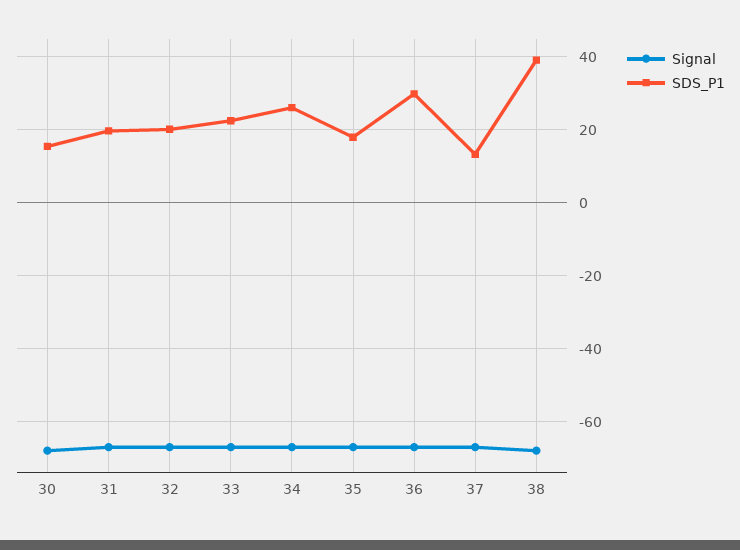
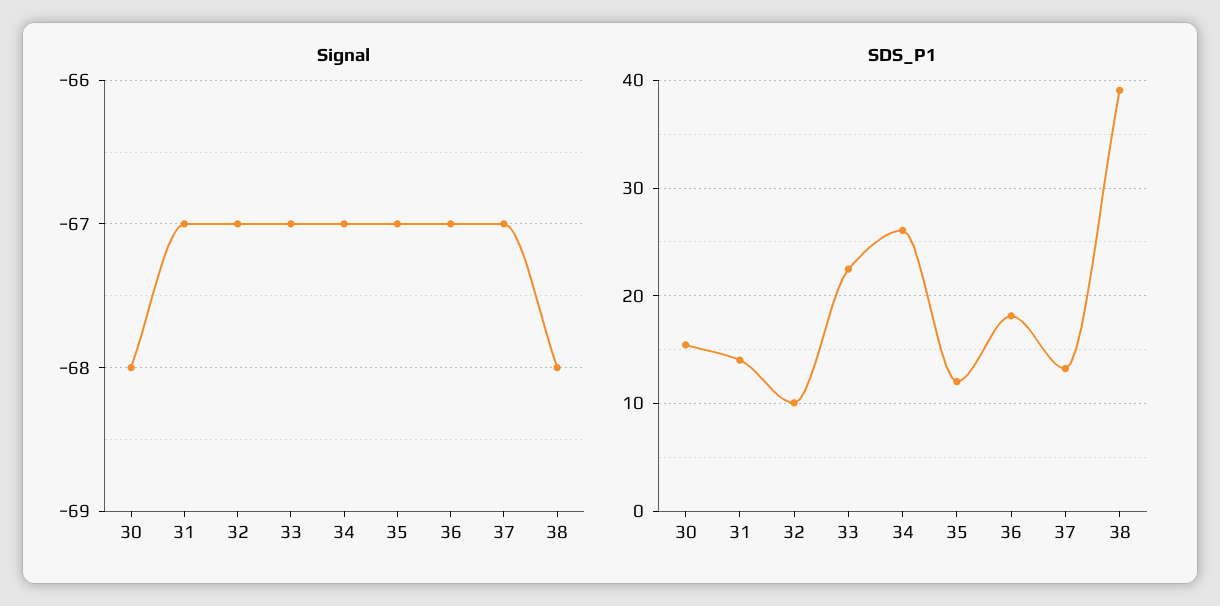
  {
    "Signal": {
      "30": -68,
      "31": -67,
      "32": -67,
      "33": -67,
      "34": -67,
      "35": -67,
      "36": -67,
      "37": -67,
      "38": -68
    },
    "SDS_P1": {
      "30": 15,
-     "31": 20,
+     "31": 14,
-     "32": 20,
+     "32": 10,
      "33": 22,
      "34": 26,
-     "35": 18,
+     "35": 12,
-     "36": 30,
+     "36": 18,
      "37": 13,
      "38": 39
    }
  }

